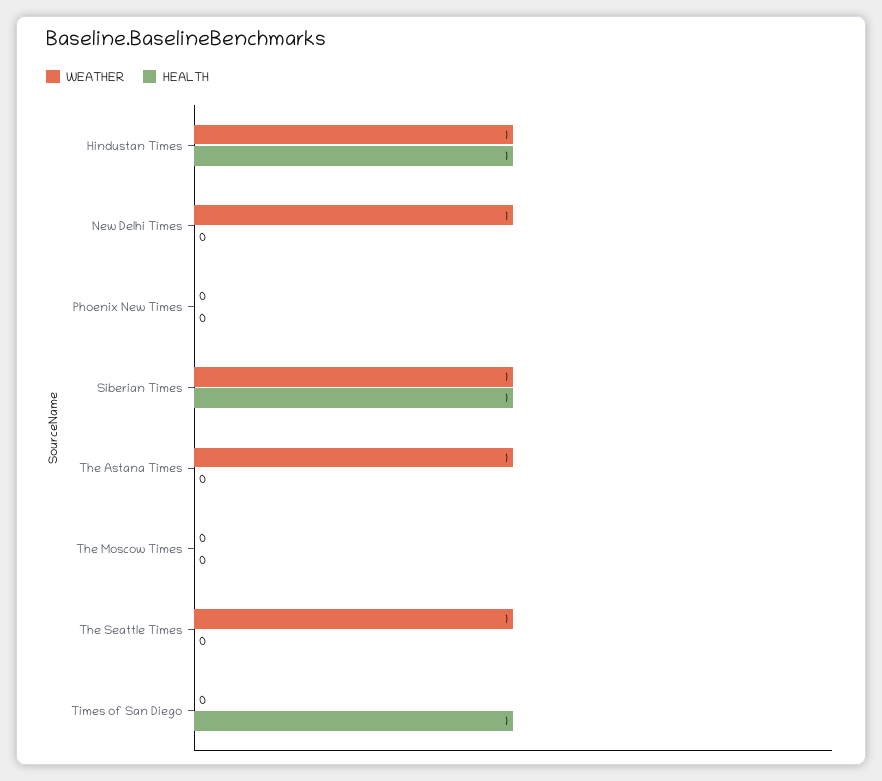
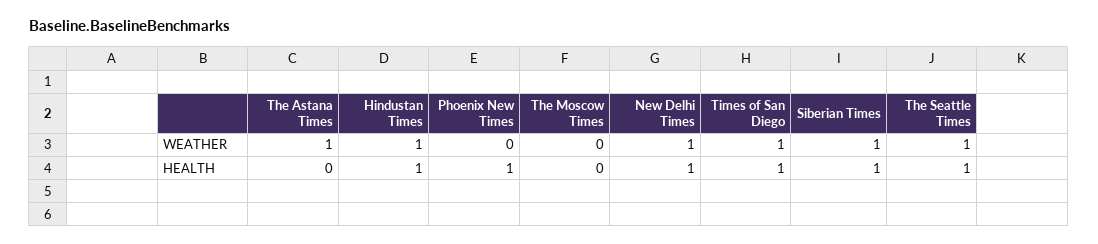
  {
    "WEATHER": {
      "Hindustan Times": 1,
      "New Delhi Times": 1,
      "Phoenix New Times": 0,
      "Siberian Times": 1,
      "The Astana Times": 1,
      "The Moscow Times": 0,
      "The Seattle Times": 1,
-     "Times of San Diego": 0
+     "Times of San Diego": 1
    },
    "HEALTH": {
      "Hindustan Times": 1,
-     "New Delhi Times": 0,
+     "New Delhi Times": 1,
-     "Phoenix New Times": 0,
+     "Phoenix New Times": 1,
      "Siberian Times": 1,
      "The Astana Times": 0,
      "The Moscow Times": 0,
-     "The Seattle Times": 0,
+     "The Seattle Times": 1,
      "Times of San Diego": 1
    }
  }

